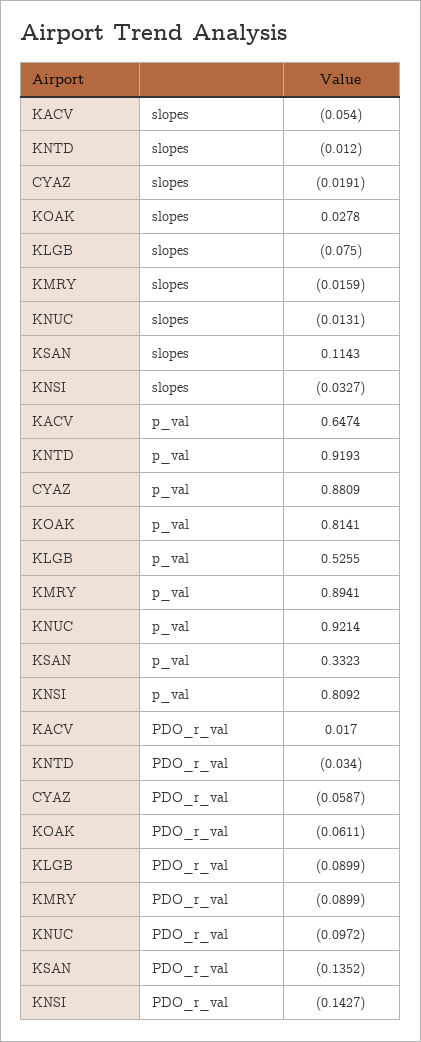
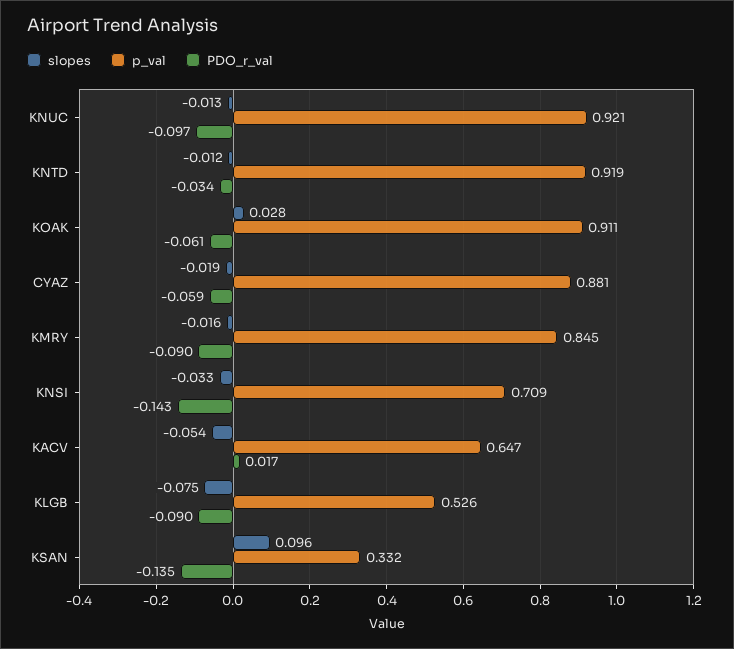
  {
    "slopes": {
      "KACV": -0.054,
      "KNTD": -0.012,
      "CYAZ": -0.0191,
      "KOAK": 0.0278,
      "KLGB": -0.075,
      "KMRY": -0.0159,
      "KNUC": -0.0131,
-     "KSAN": 0.1143,
+     "KSAN": 0.096,
      "KNSI": -0.0327
    },
    "p_val": {
      "KACV": 0.6474,
      "KNTD": 0.9193,
      "CYAZ": 0.8809,
-     "KOAK": 0.8141,
+     "KOAK": 0.911,
      "KLGB": 0.5255,
-     "KMRY": 0.8941,
+     "KMRY": 0.845,
      "KNUC": 0.9214,
      "KSAN": 0.3323,
-     "KNSI": 0.8092
+     "KNSI": 0.709
    },
    "PDO_r_val": {
      "KACV": 0.017,
      "KNTD": -0.034,
      "CYAZ": -0.0587,
      "KOAK": -0.0611,
      "KLGB": -0.0899,
      "KMRY": -0.0899,
      "KNUC": -0.0972,
      "KSAN": -0.1352,
      "KNSI": -0.1427
    }
  }

